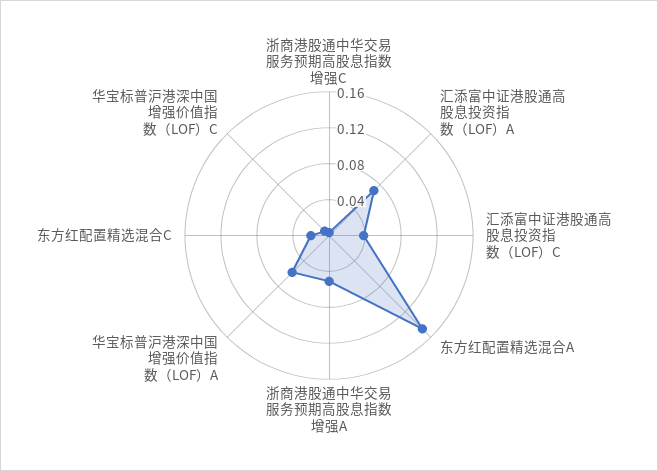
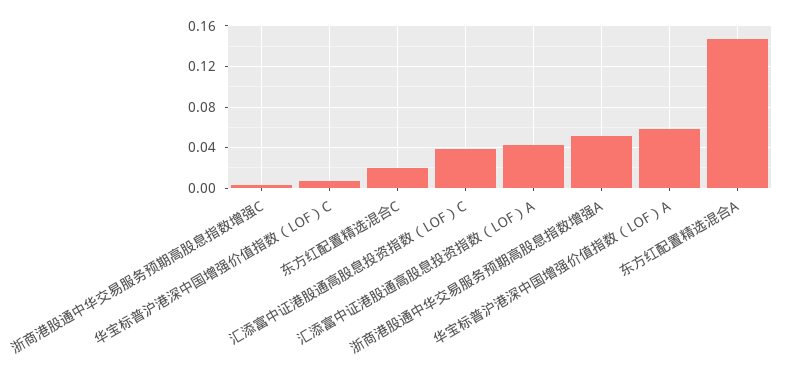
  {
    "浙商港股通中华交易服务预期高股息指数增强C": 0,
-   "汇添富中证港股通高股息投资指数（LOF）A": 0.07,
+   "汇添富中证港股通高股息投资指数（LOF）A": 0.04,
    "汇添富中证港股通高股息投资指数（LOF）C": 0.04,
    "东方红配置精选混合A": 0.15,
    "浙商港股通中华交易服务预期高股息指数增强A": 0.05,
    "华宝标普沪港深中国增强价值指数（LOF）A": 0.06,
    "东方红配置精选混合C": 0.02,
    "华宝标普沪港深中国增强价值指数（LOF）C": 0.01
  }

